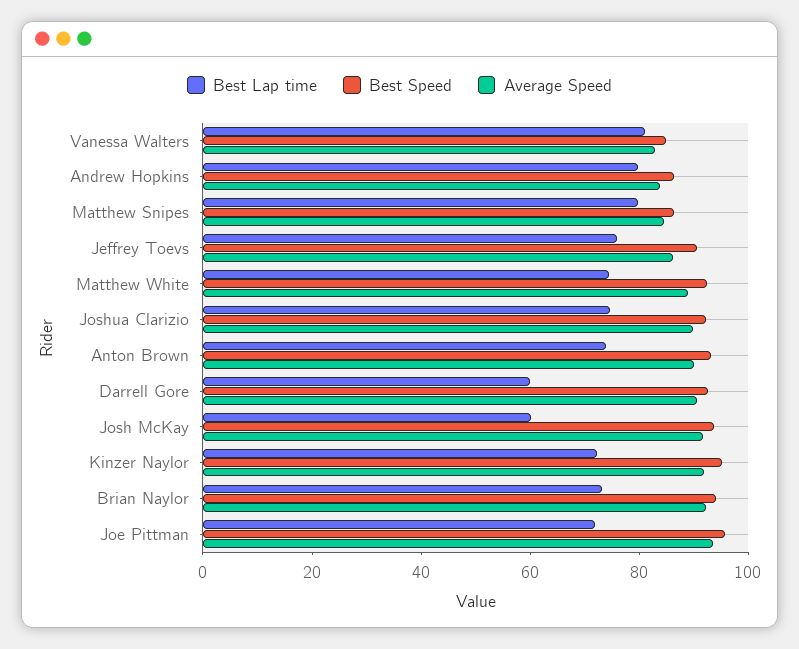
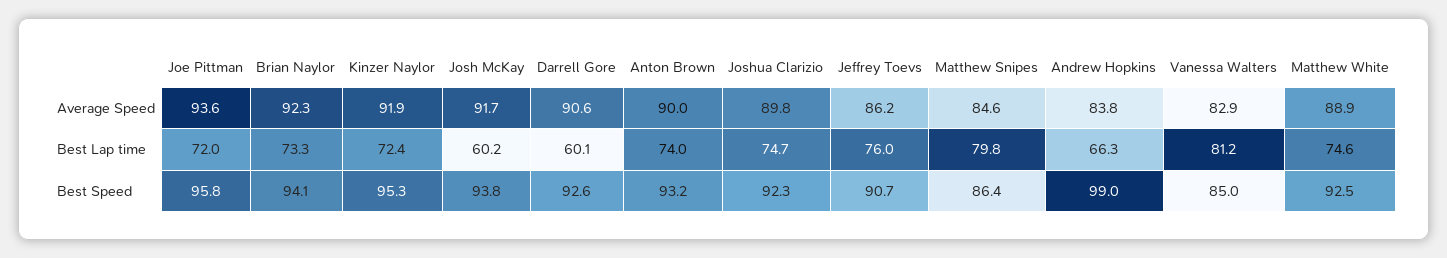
  {
    "Best Lap time": {
      "Vanessa Walters": 81.2,
-     "Andrew Hopkins": 80,
+     "Andrew Hopkins": 66.3,
      "Matthew Snipes": 79.8,
      "Jeffrey Toevs": 76,
      "Matthew White": 74.6,
      "Joshua Clarizio": 74.7,
      "Anton Brown": 74,
      "Darrell Gore": 60.1,
      "Josh McKay": 60.2,
      "Kinzer Naylor": 72.4,
      "Brian Naylor": 73.3,
      "Joe Pittman": 72
    },
    "Best Speed": {
      "Vanessa Walters": 85,
-     "Andrew Hopkins": 85,
+     "Andrew Hopkins": 99,
      "Matthew Snipes": 86.4,
      "Jeffrey Toevs": 90.7,
      "Matthew White": 92.5,
      "Joshua Clarizio": 92.3,
      "Anton Brown": 93.2,
      "Darrell Gore": 92.6,
      "Josh McKay": 93.8,
      "Kinzer Naylor": 95.3,
      "Brian Naylor": 94.1,
      "Joe Pittman": 95.8
    },
    "Average Speed": {
      "Vanessa Walters": 82.9,
      "Andrew Hopkins": 83.8,
      "Matthew Snipes": 84.6,
      "Jeffrey Toevs": 86.2,
      "Matthew White": 88.9,
      "Joshua Clarizio": 89.8,
      "Anton Brown": 90,
      "Darrell Gore": 90.6,
      "Josh McKay": 91.7,
      "Kinzer Naylor": 91.9,
      "Brian Naylor": 92.3,
      "Joe Pittman": 93.6
    }
  }

